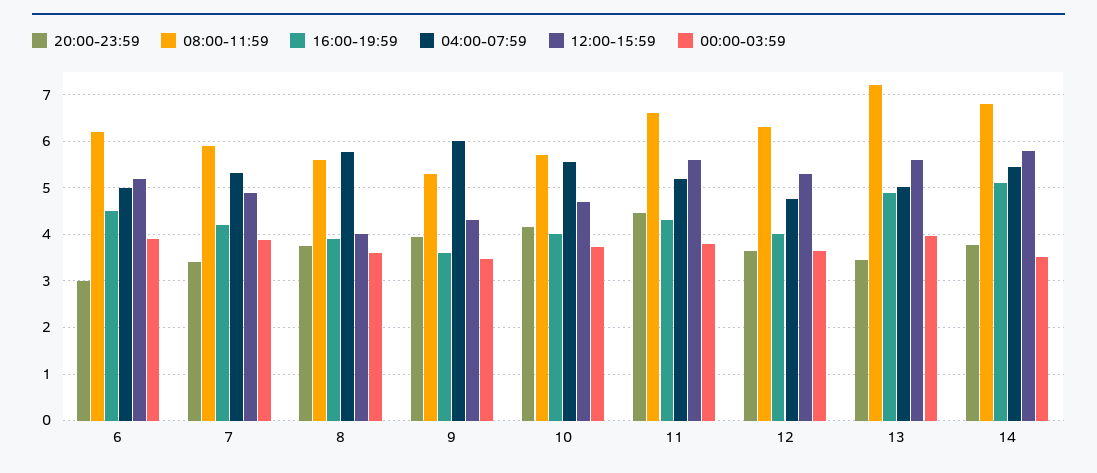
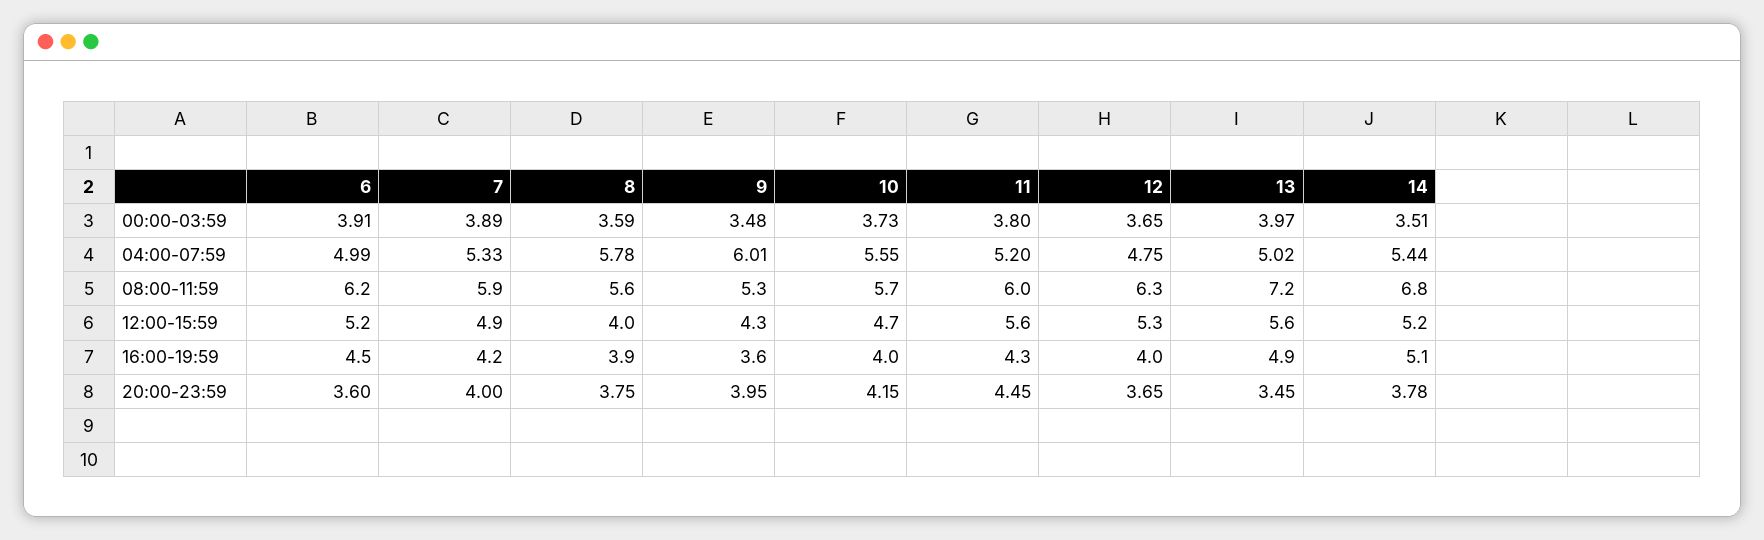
  {
    "20:00-23:59": {
-     "6": 3,
+     "6": 3.6,
-     "7": 3.4,
+     "7": 4,
      "8": 3.75,
      "9": 3.95,
      "10": 4.15,
      "11": 4.45,
      "12": 3.65,
      "13": 3.45,
      "14": 3.78
    },
    "08:00-11:59": {
      "6": 6.2,
      "7": 5.9,
      "8": 5.6,
      "9": 5.3,
      "10": 5.7,
-     "11": 6.6,
+     "11": 6,
      "12": 6.3,
      "13": 7.2,
      "14": 6.8
    },
    "16:00-19:59": {
      "6": 4.5,
      "7": 4.2,
      "8": 3.9,
      "9": 3.6,
      "10": 4,
      "11": 4.3,
      "12": 4,
      "13": 4.9,
      "14": 5.1
    },
    "04:00-07:59": {
      "6": 4.99,
      "7": 5.33,
      "8": 5.78,
      "9": 6.01,
      "10": 5.55,
      "11": 5.2,
      "12": 4.75,
      "13": 5.02,
      "14": 5.44
    },
    "12:00-15:59": {
      "6": 5.2,
      "7": 4.9,
      "8": 4,
      "9": 4.3,
      "10": 4.7,
      "11": 5.6,
      "12": 5.3,
      "13": 5.6,
-     "14": 5.8
+     "14": 5.2
    },
    "00:00-03:59": {
      "6": 3.91,
      "7": 3.89,
      "8": 3.59,
      "9": 3.48,
      "10": 3.73,
      "11": 3.8,
      "12": 3.65,
      "13": 3.97,
      "14": 3.51
    }
  }

